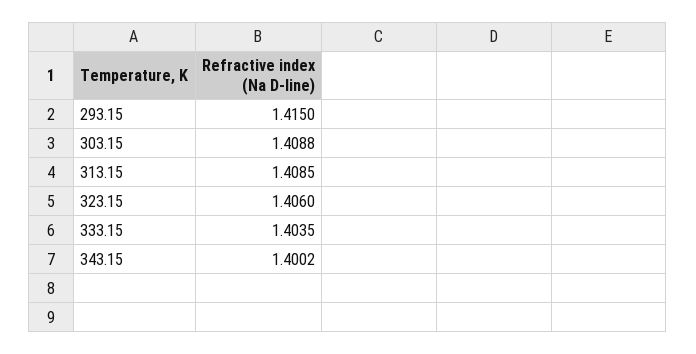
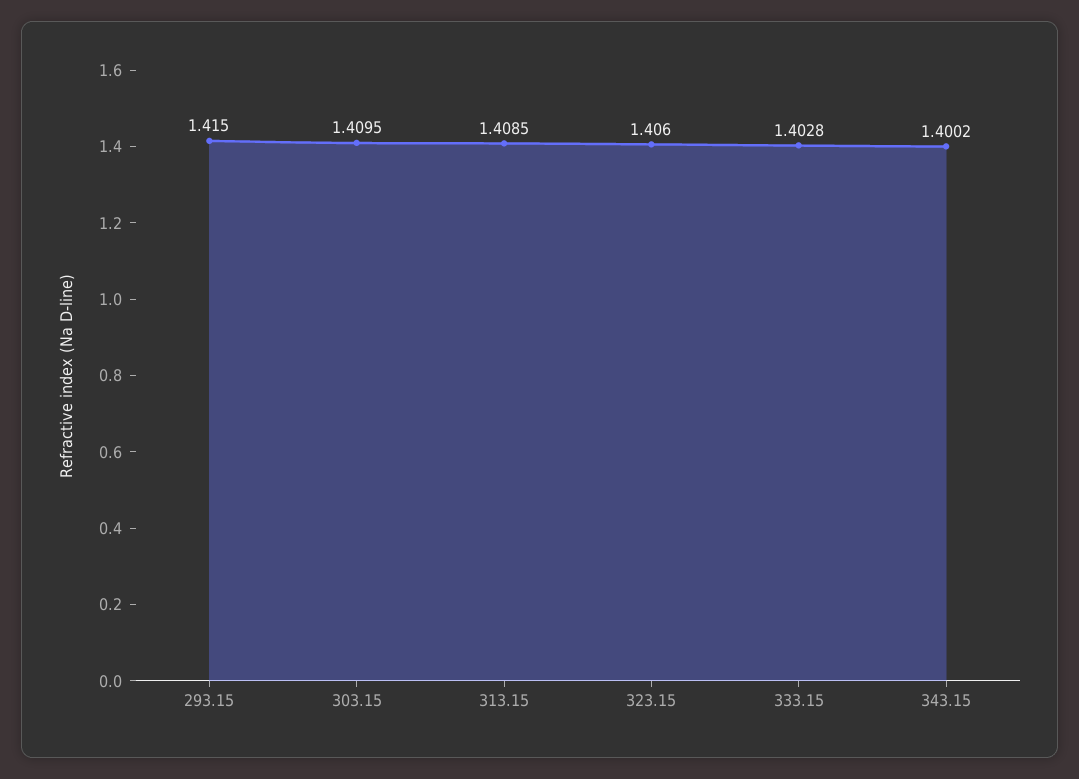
  {
    "293.15": 1.415,
-   "303.15": 1.4088,
+   "303.15": 1.4095,
    "313.15": 1.4085,
    "323.15": 1.406,
-   "333.15": 1.4035,
+   "333.15": 1.4028,
    "343.15": 1.4002
  }

